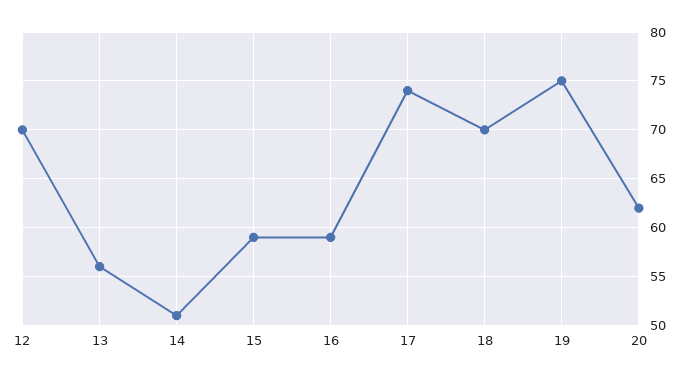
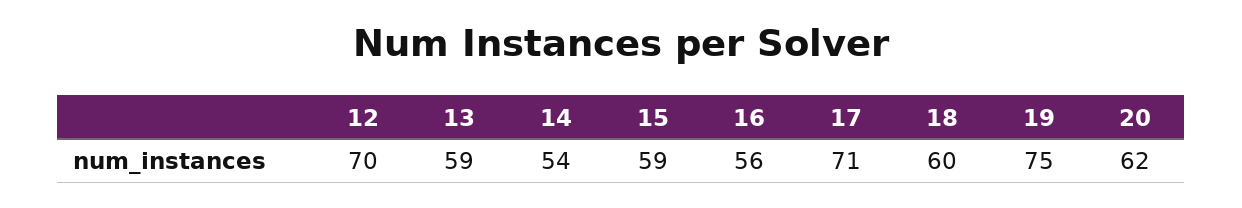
  {
    "12": 70,
-   "13": 56,
+   "13": 59,
-   "14": 51,
+   "14": 54,
    "15": 59,
-   "16": 59,
+   "16": 56,
-   "17": 74,
+   "17": 71,
-   "18": 70,
+   "18": 60,
    "19": 75,
    "20": 62
  }

